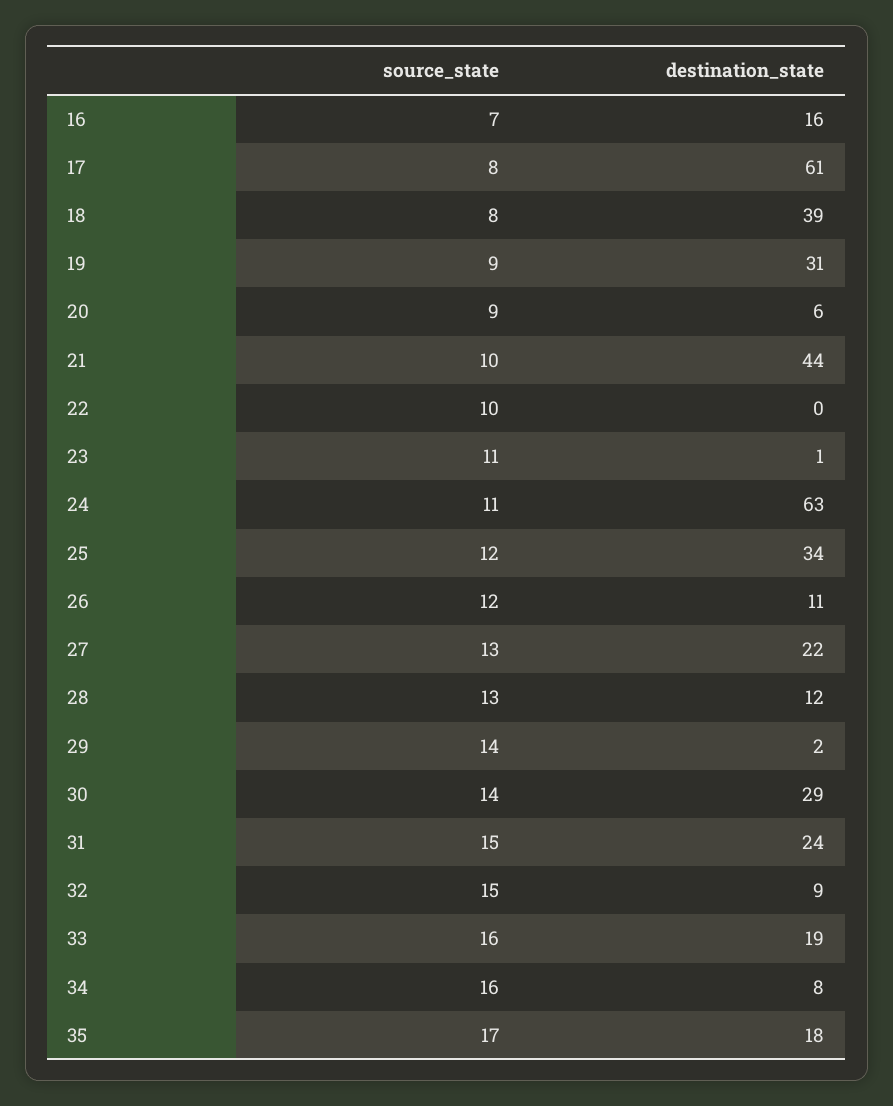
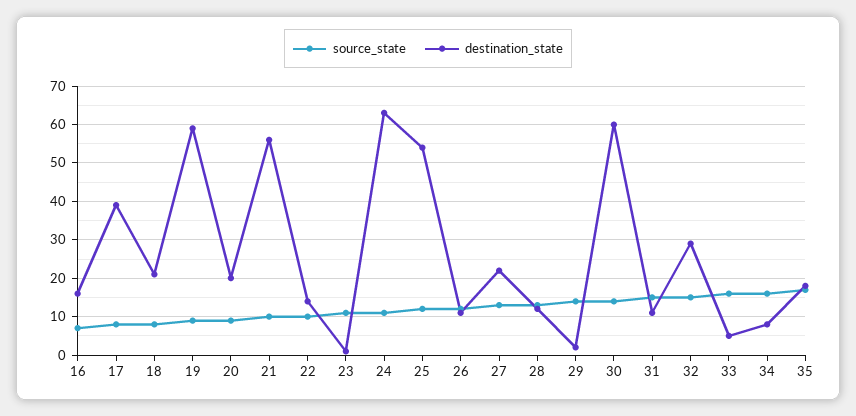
  {
    "source_state": {
      "16": 7,
      "17": 8,
      "18": 8,
      "19": 9,
      "20": 9,
      "21": 10,
      "22": 10,
      "23": 11,
      "24": 11,
      "25": 12,
      "26": 12,
      "27": 13,
      "28": 13,
      "29": 14,
      "30": 14,
      "31": 15,
      "32": 15,
      "33": 16,
      "34": 16,
      "35": 17
    },
    "destination_state": {
      "16": 16,
-     "17": 61,
+     "17": 40,
-     "18": 39,
+     "18": 20,
-     "19": 31,
+     "19": 60,
-     "20": 6,
+     "20": 20,
-     "21": 44,
+     "21": 55,
-     "22": 0,
+     "22": 15,
      "23": 1,
      "24": 63,
-     "25": 34,
+     "25": 55,
      "26": 11,
      "27": 22,
      "28": 12,
      "29": 2,
-     "30": 29,
+     "30": 60,
-     "31": 24,
+     "31": 10,
-     "32": 9,
+     "32": 30,
-     "33": 19,
+     "33": 5,
      "34": 8,
      "35": 18
    }
  }

